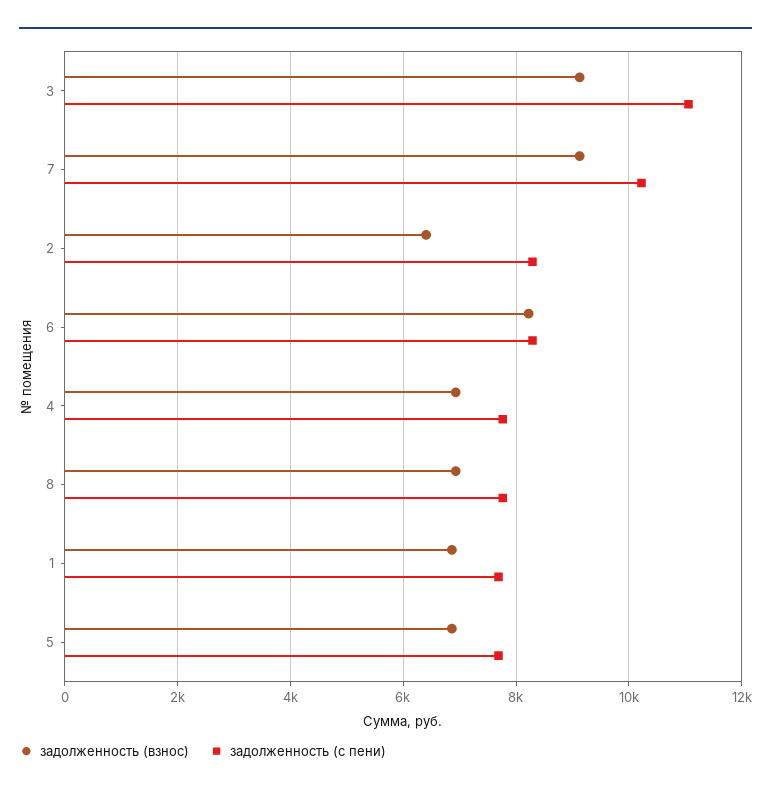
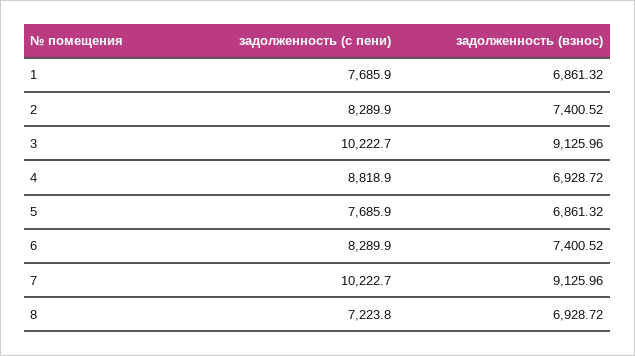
  {
    "задолженность (взнос)": {
      "3": 9125.96,
      "7": 9125.96,
-     "2": 6400,
+     "2": 7400.52,
-     "6": 8200,
+     "6": 7400.52,
      "4": 6928.72,
      "8": 6928.72,
      "1": 6861.32,
      "5": 6861.32
    },
    "задолженность (с пени)": {
-     "3": 11000,
+     "3": 10222.7,
      "7": 10222.7,
      "2": 8289.9,
      "6": 8289.9,
-     "4": 7800,
+     "4": 8818.9,
-     "8": 7800,
+     "8": 7223.8,
      "1": 7685.9,
      "5": 7685.9
    }
  }

